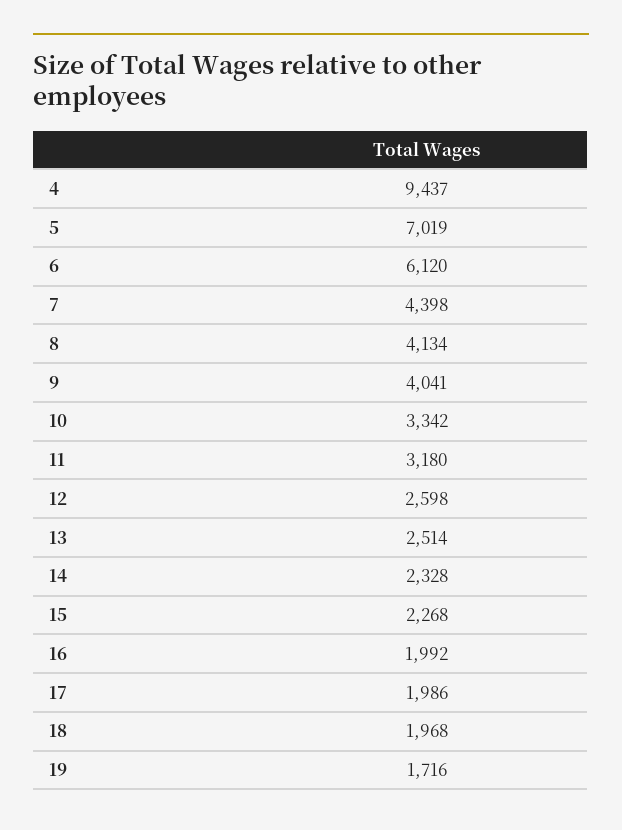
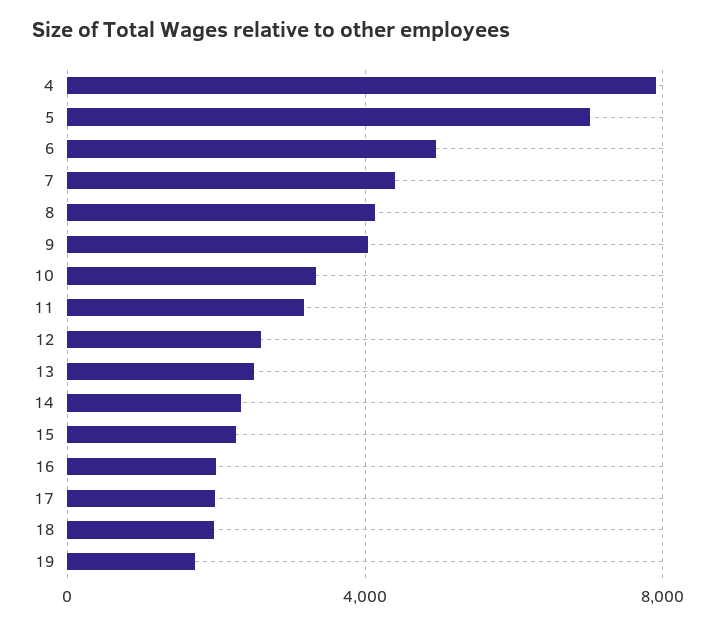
  {
-   "4": 9437,
+   "4": 8000,
    "5": 7019,
-   "6": 6120,
+   "6": 5000,
    "7": 4398,
    "8": 4134,
    "9": 4041,
    "10": 3342,
    "11": 3180,
    "12": 2598,
    "13": 2514,
    "14": 2328,
    "15": 2268,
    "16": 1992,
    "17": 1986,
    "18": 1968,
    "19": 1716
  }

